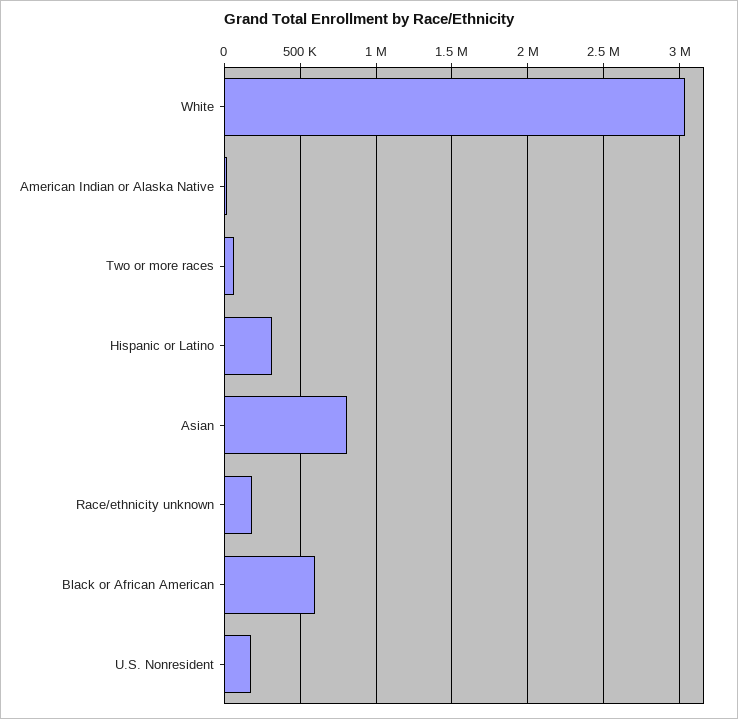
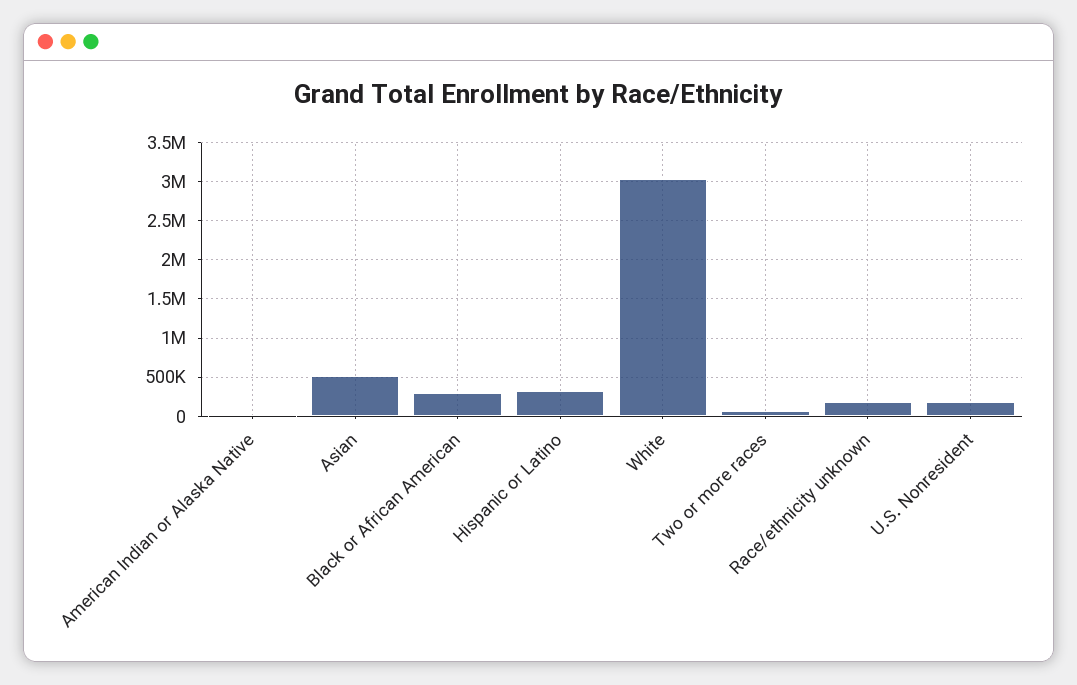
  {
    "White": 3050000,
    "American Indian or Alaska Native": 0,
    "Two or more races": 50000,
    "Hispanic or Latino": 300000,
-   "Asian": 800000,
+   "Asian": 500000,
    "Race/ethnicity unknown": 200000,
-   "Black or African American": 600000,
+   "Black or African American": 300000,
    "U.S. Nonresident": 200000
  }

